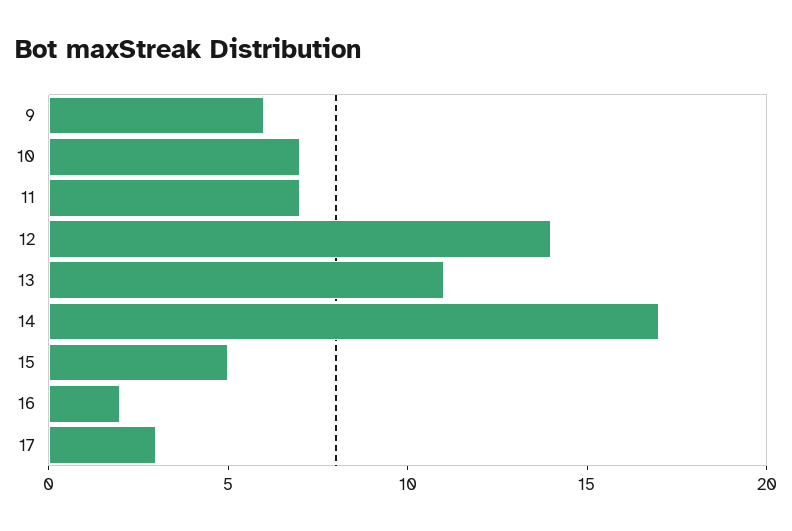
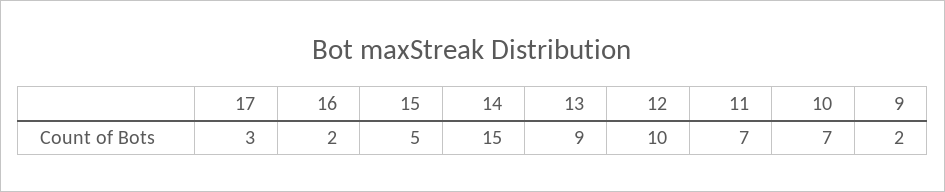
  {
-   "9": 6,
+   "9": 2,
    "10": 7,
    "11": 7,
-   "12": 14,
+   "12": 10,
-   "13": 11,
+   "13": 9,
-   "14": 17,
+   "14": 15,
    "15": 5,
    "16": 2,
    "17": 3
  }

